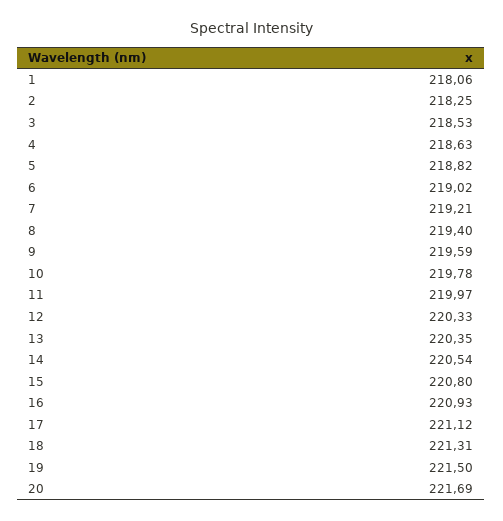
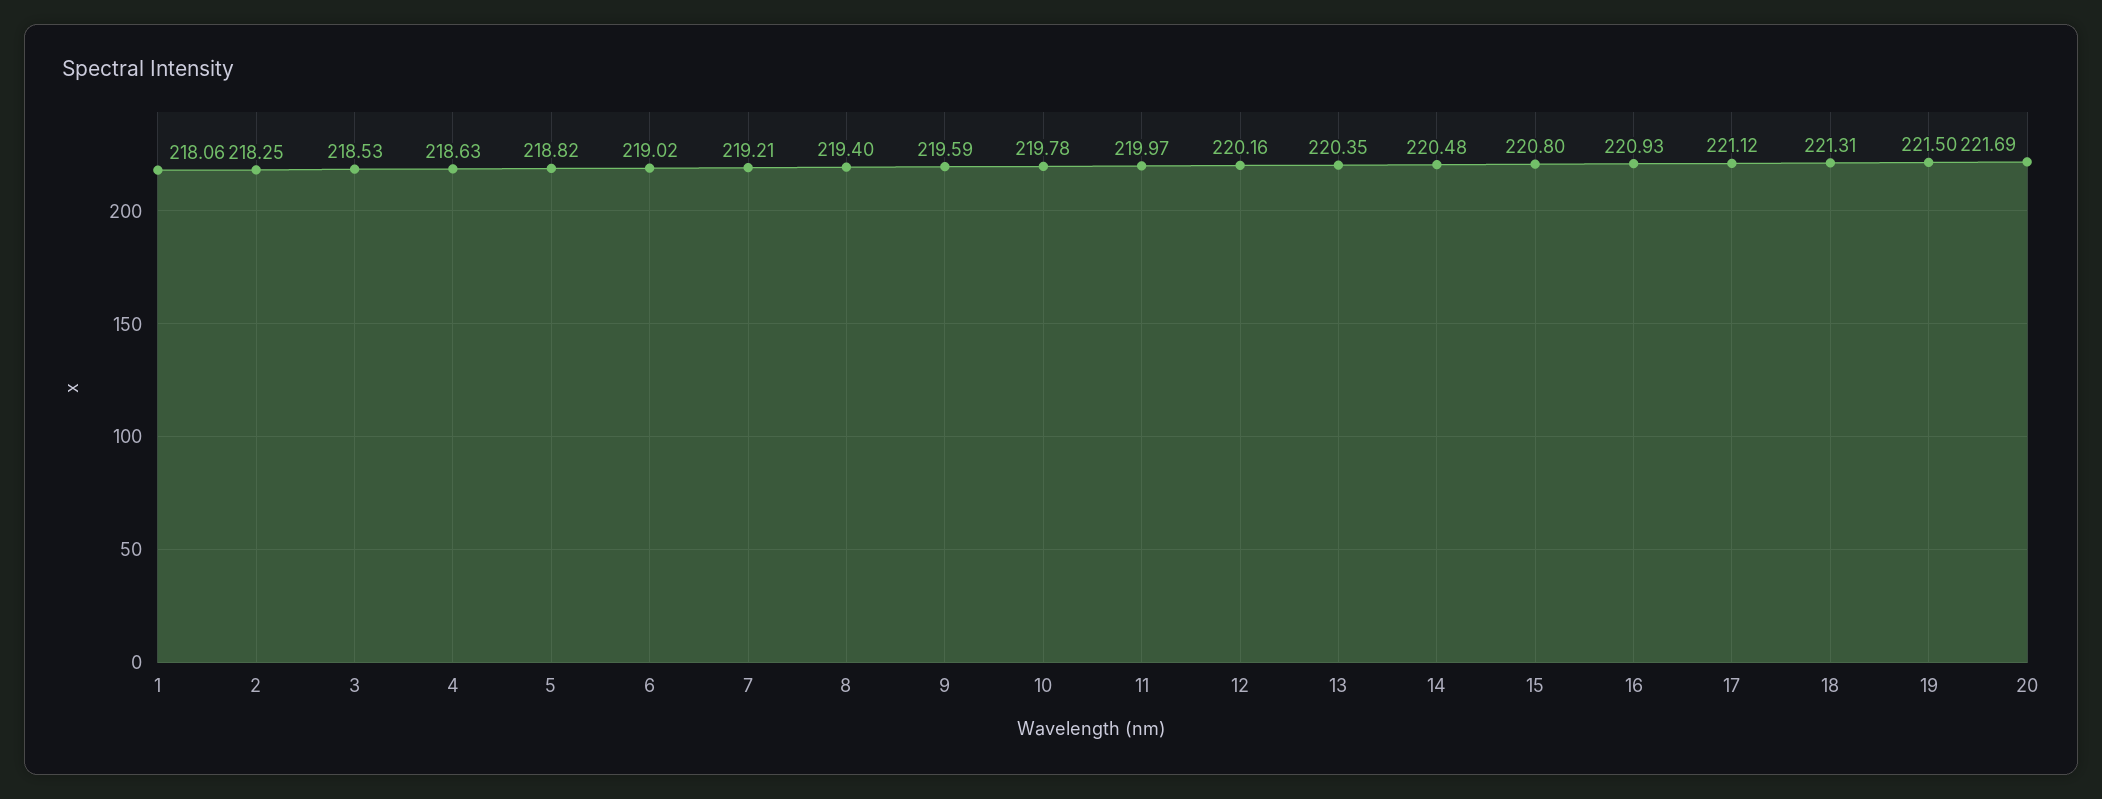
  {
    "1": 218.06,
    "2": 218.25,
    "3": 218.53,
    "4": 218.63,
    "5": 218.82,
    "6": 219.02,
    "7": 219.21,
    "8": 219.4,
    "9": 219.59,
    "10": 219.78,
    "11": 219.97,
-   "12": 220.33,
+   "12": 220.16,
    "13": 220.35,
-   "14": 220.54,
+   "14": 220.48,
    "15": 220.8,
    "16": 220.93,
    "17": 221.12,
    "18": 221.31,
    "19": 221.5,
    "20": 221.69
  }

